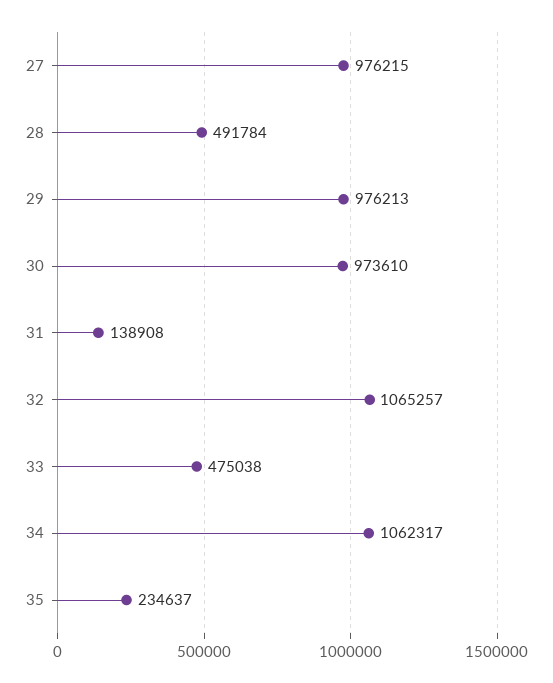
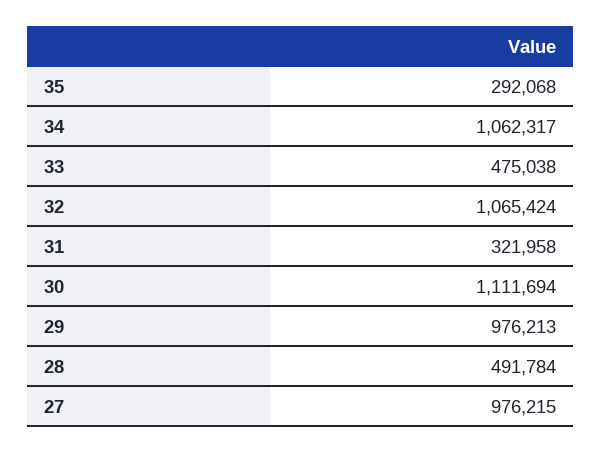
  {
    "27": 976215,
    "28": 491784,
    "29": 976213,
-   "30": 973610,
+   "30": 1111694,
-   "31": 138908,
+   "31": 321958,
-   "32": 1065257,
+   "32": 1065424,
    "33": 475038,
    "34": 1062317,
-   "35": 234637
+   "35": 292068
  }

